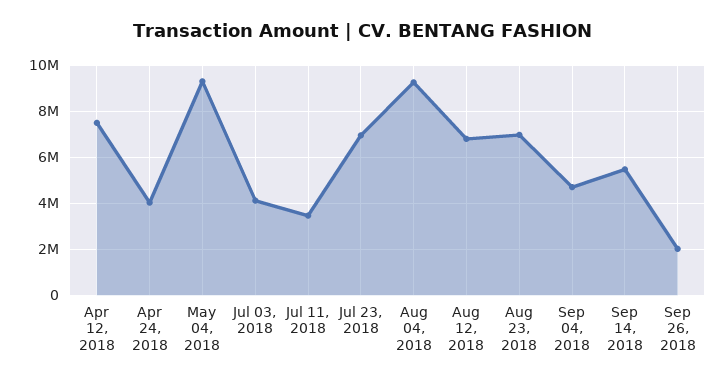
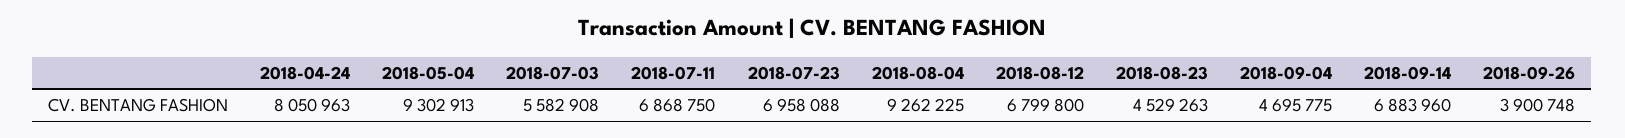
  {
-   "Apr 12, 2018": 7500000,
-   "Apr 24, 2018": 4000000,
+   "Apr 24, 2018": 8050963,
    "May 04, 2018": 9302913,
-   "Jul 03, 2018": 4000000,
+   "Jul 03, 2018": 5582908,
-   "Jul 11, 2018": 3500000,
+   "Jul 11, 2018": 6868750,
    "Jul 23, 2018": 6958088,
    "Aug 04, 2018": 9262225,
    "Aug 12, 2018": 6799800,
-   "Aug 23, 2018": 7000000,
+   "Aug 23, 2018": 4529263,
    "Sep 04, 2018": 4695775,
-   "Sep 14, 2018": 5500000,
+   "Sep 14, 2018": 6883960,
-   "Sep 26, 2018": 2000000
+   "Sep 26, 2018": 3900748
  }

